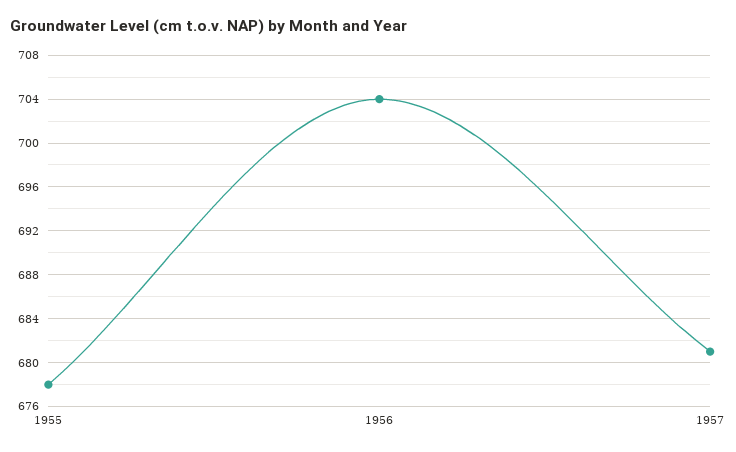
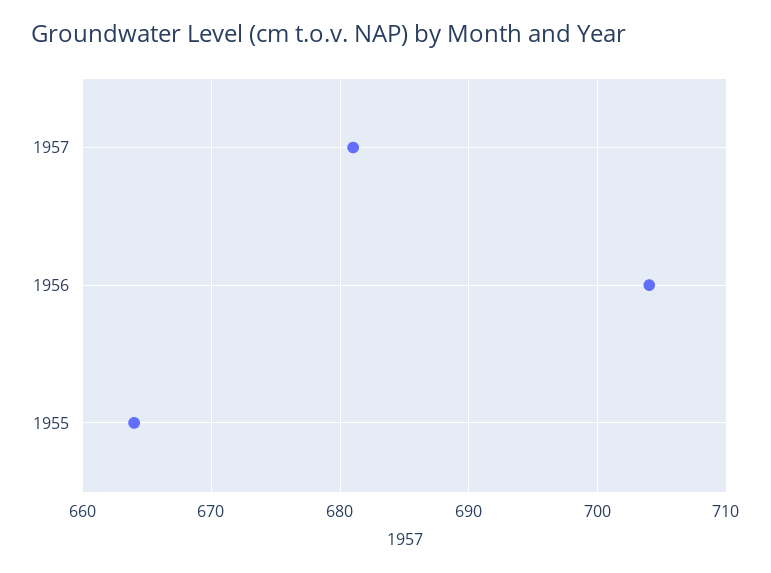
  {
-   "1955": 678,
+   "1955": 664,
    "1956": 704,
    "1957": 681
  }

